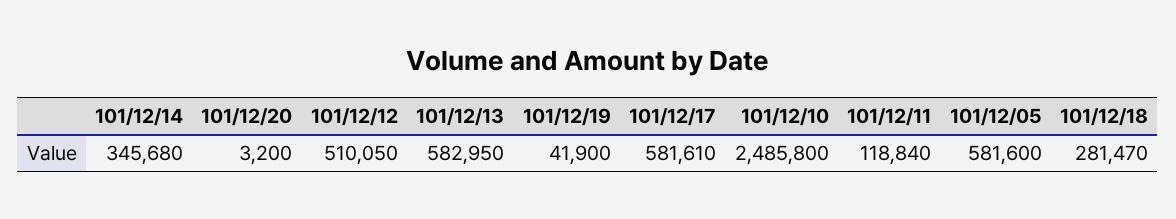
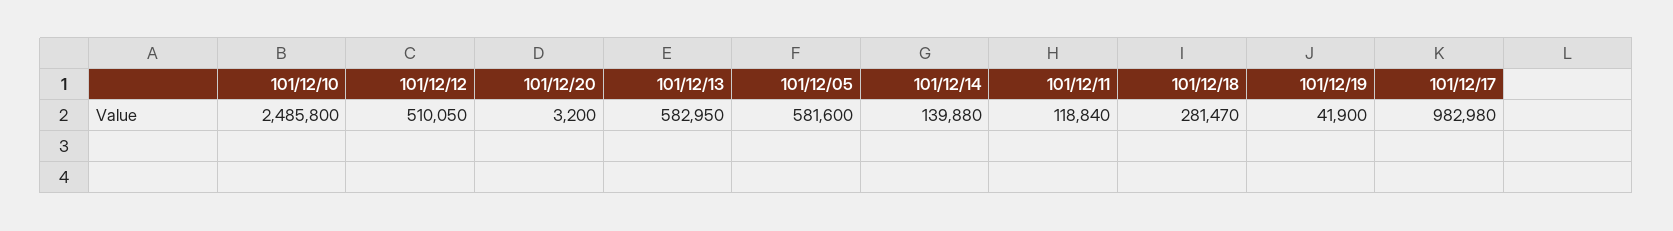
  {
-   "101/12/14": 345680,
+   "101/12/14": 139880,
    "101/12/20": 3200,
    "101/12/12": 510050,
    "101/12/13": 582950,
    "101/12/19": 41900,
-   "101/12/17": 581610,
+   "101/12/17": 982980,
    "101/12/10": 2485800,
    "101/12/11": 118840,
    "101/12/05": 581600,
    "101/12/18": 281470
  }

